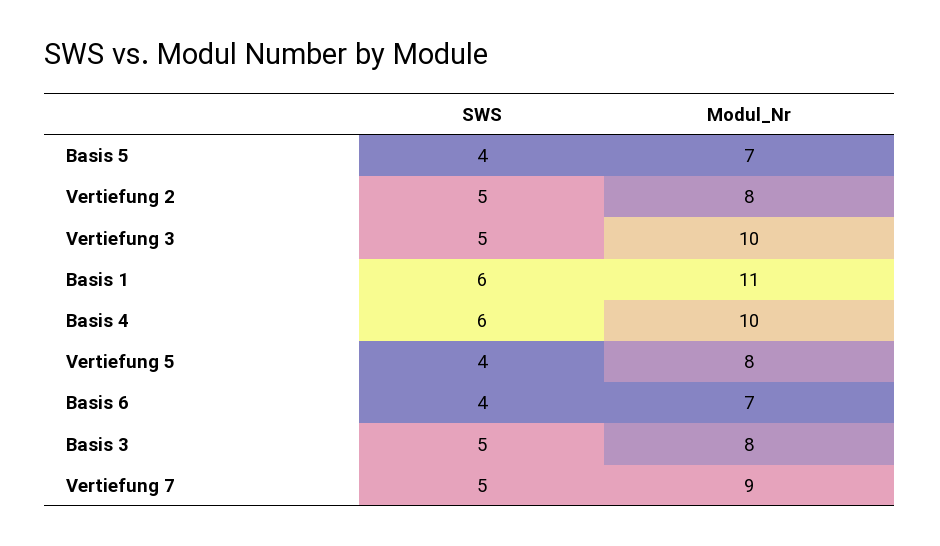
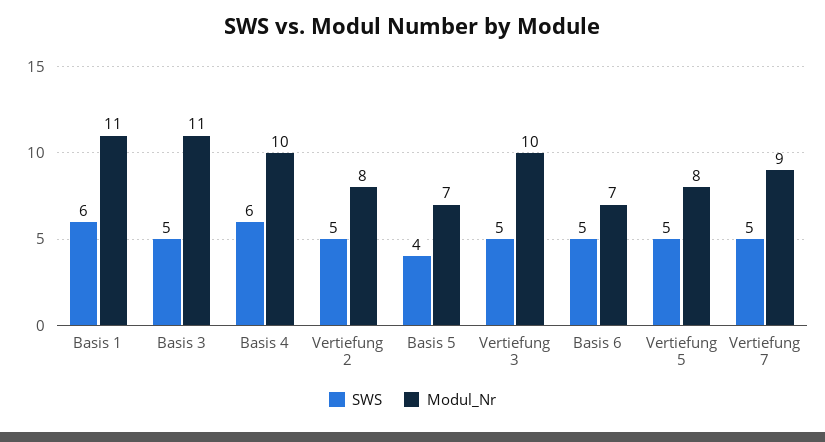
  {
    "SWS": {
      "Basis 5": 4,
      "Vertiefung 2": 5,
      "Vertiefung 3": 5,
      "Basis 1": 6,
      "Basis 4": 6,
-     "Vertiefung 5": 4,
+     "Vertiefung 5": 5,
-     "Basis 6": 4,
+     "Basis 6": 5,
      "Basis 3": 5,
      "Vertiefung 7": 5
    },
    "Modul_Nr": {
      "Basis 5": 7,
      "Vertiefung 2": 8,
      "Vertiefung 3": 10,
      "Basis 1": 11,
      "Basis 4": 10,
      "Vertiefung 5": 8,
      "Basis 6": 7,
-     "Basis 3": 8,
+     "Basis 3": 11,
      "Vertiefung 7": 9
    }
  }

